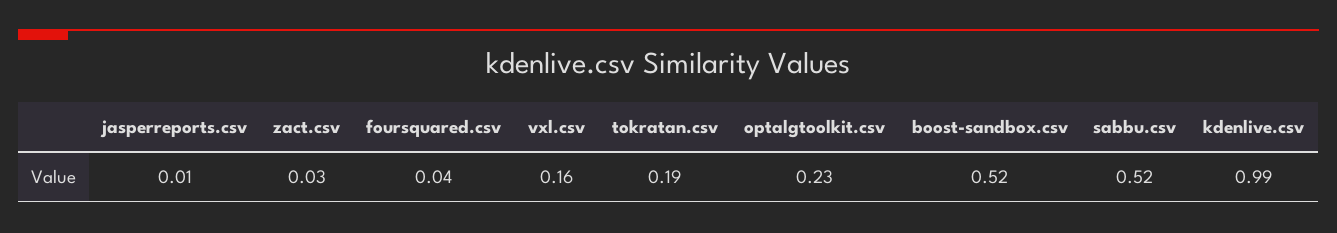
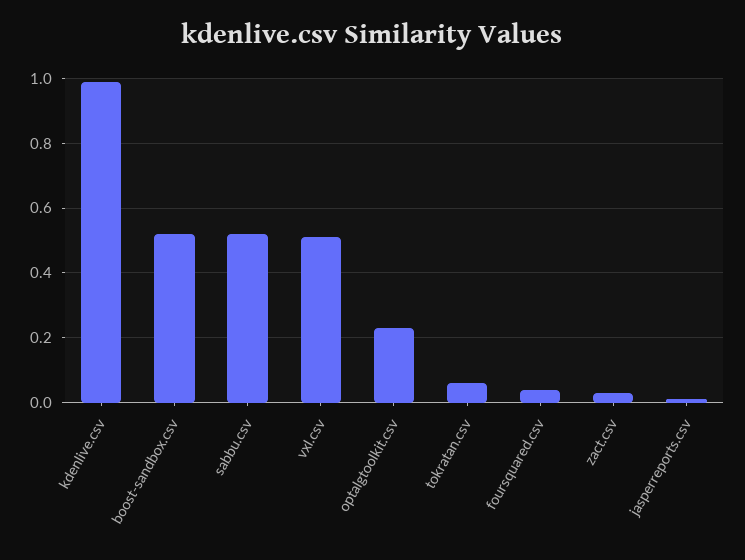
  {
    "jasperreports.csv": 0.01,
    "zact.csv": 0.03,
    "foursquared.csv": 0.04,
-   "vxl.csv": 0.16,
+   "vxl.csv": 0.5,
-   "tokratan.csv": 0.19,
+   "tokratan.csv": 0.05,
    "optalgtoolkit.csv": 0.23,
    "boost-sandbox.csv": 0.52,
    "sabbu.csv": 0.52,
    "kdenlive.csv": 0.99
  }

